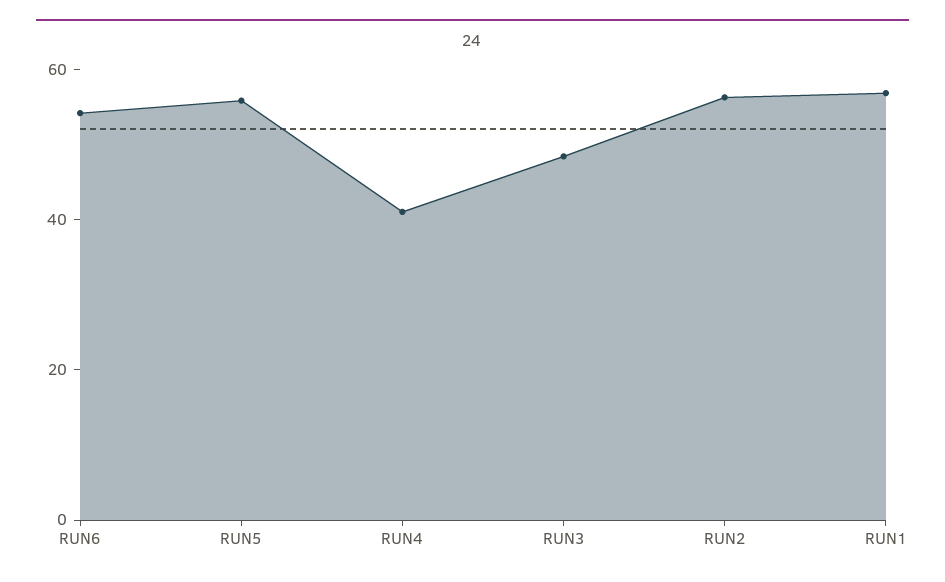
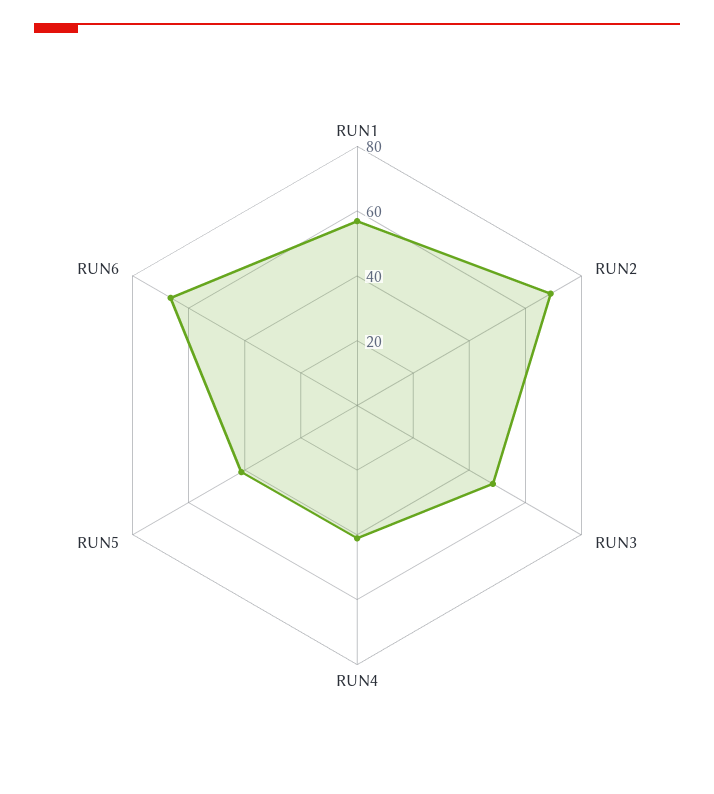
  {
-   "RUN6": 55,
+   "RUN6": 65,
-   "RUN5": 55,
+   "RUN5": 40,
    "RUN4": 40,
    "RUN3": 50,
-   "RUN2": 55,
+   "RUN2": 70,
    "RUN1": 55
  }

